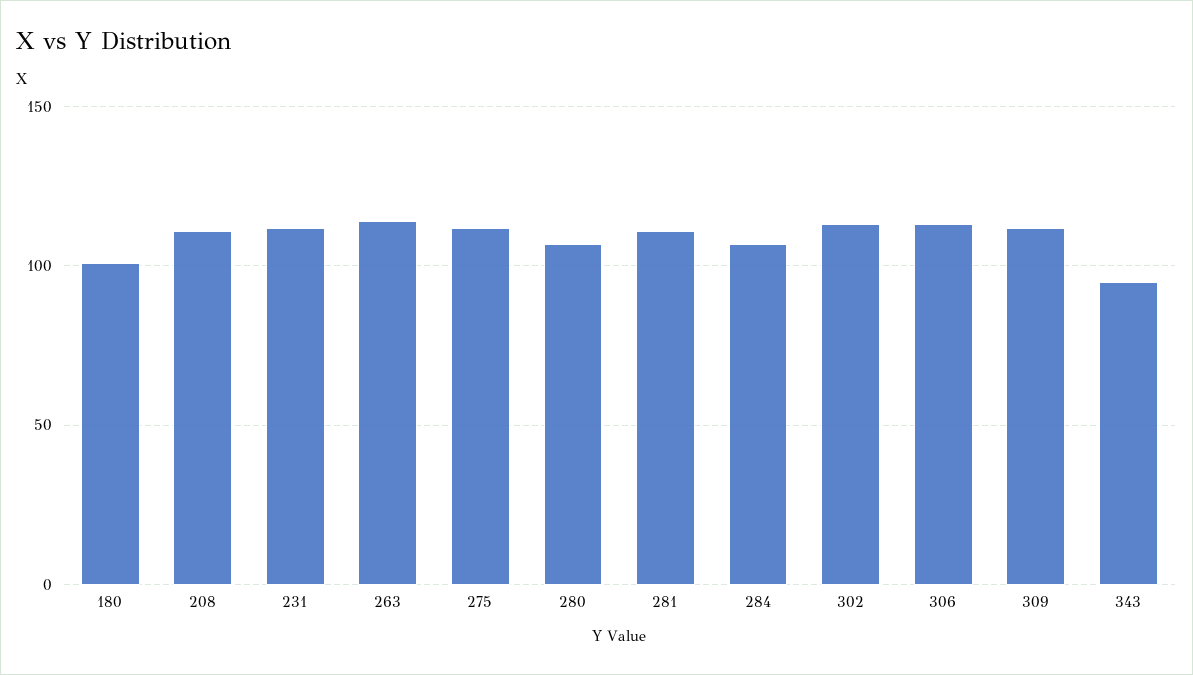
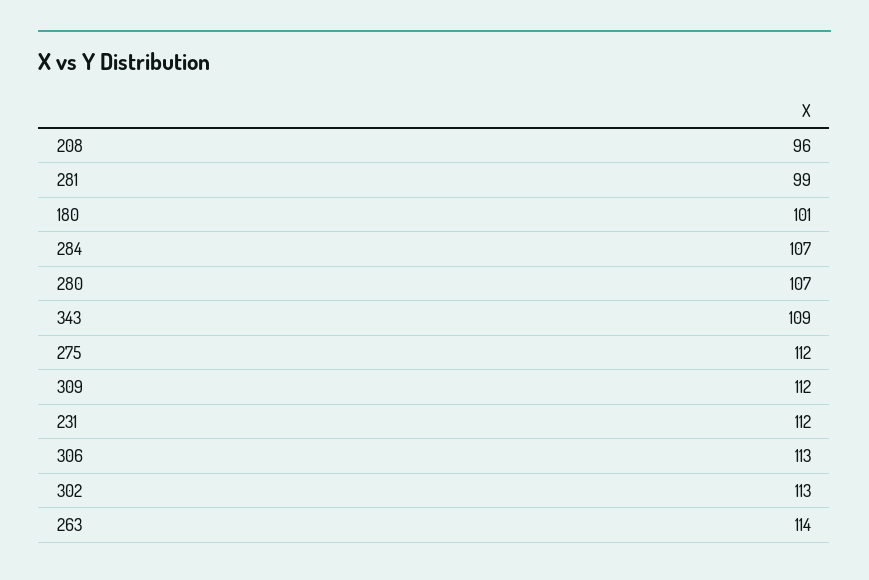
  {
    "180": 101,
-   "208": 110,
+   "208": 96,
    "231": 112,
    "263": 114,
    "275": 112,
    "280": 107,
-   "281": 110,
+   "281": 99,
    "284": 107,
    "302": 113,
    "306": 113,
    "309": 112,
-   "343": 95
+   "343": 109
  }

